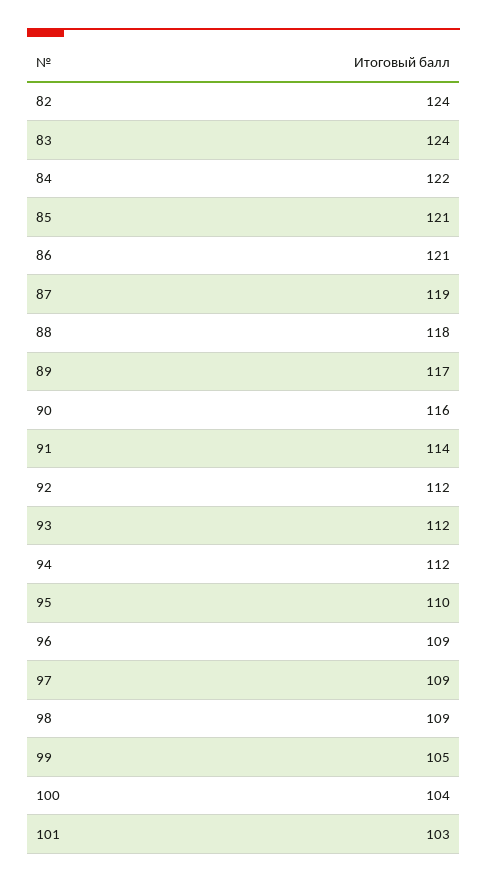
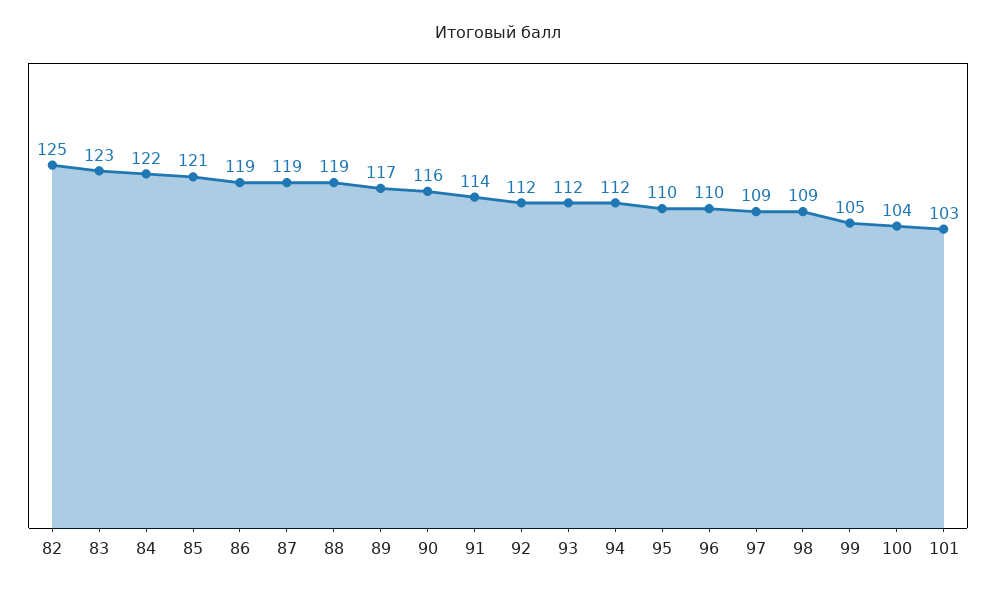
  {
-   "82": 124,
+   "82": 125,
-   "83": 124,
+   "83": 123,
    "84": 122,
    "85": 121,
-   "86": 121,
+   "86": 119,
    "87": 119,
-   "88": 118,
+   "88": 119,
    "89": 117,
    "90": 116,
    "91": 114,
    "92": 112,
    "93": 112,
    "94": 112,
    "95": 110,
-   "96": 109,
+   "96": 110,
    "97": 109,
    "98": 109,
    "99": 105,
    "100": 104,
    "101": 103
  }

